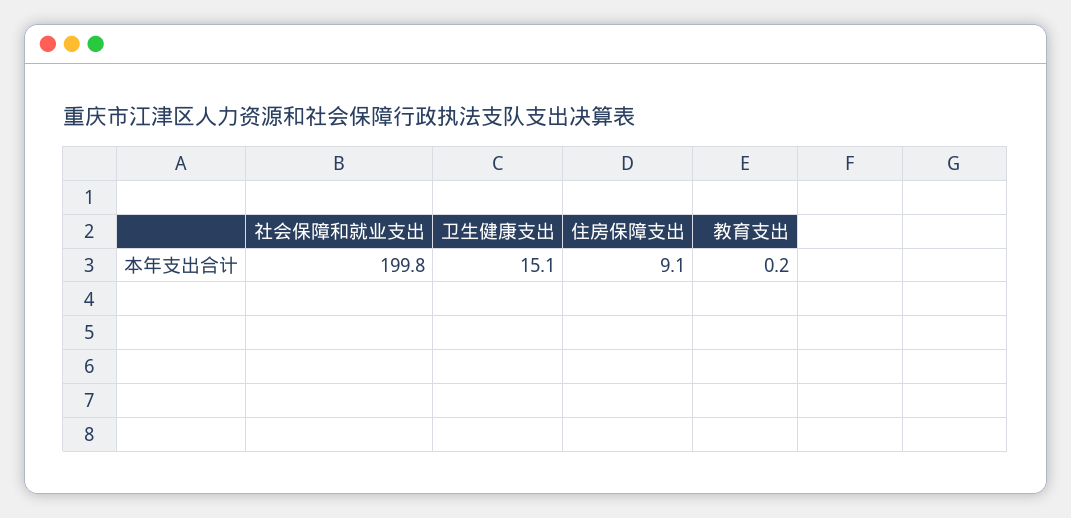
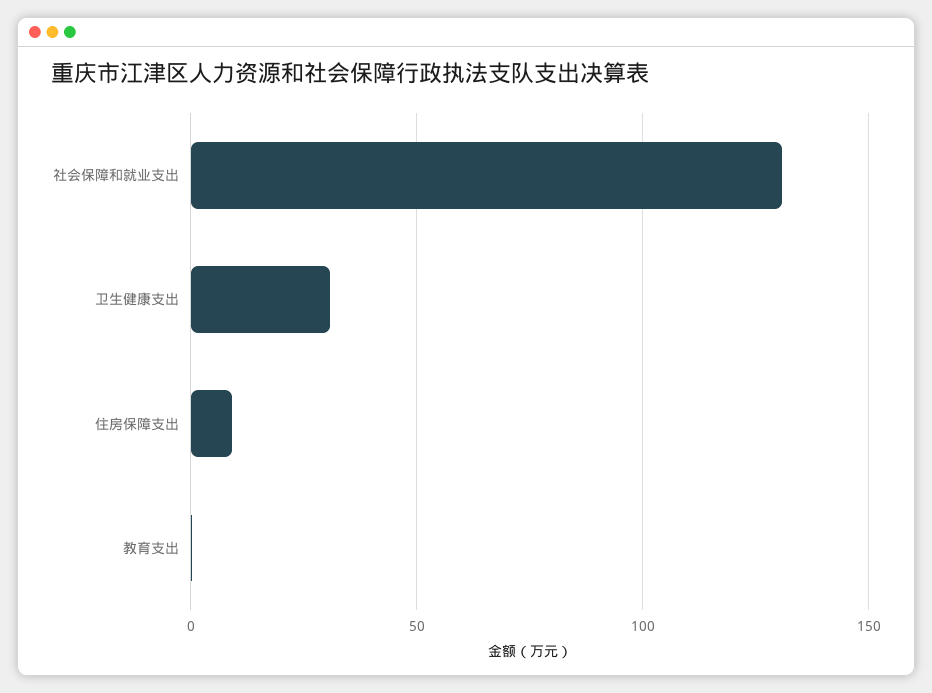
  {
-   "社会保障和就业支出": 199.8,
+   "社会保障和就业支出": 130,
-   "卫生健康支出": 15.1,
+   "卫生健康支出": 30,
    "住房保障支出": 9.1,
    "教育支出": 0.2
  }

